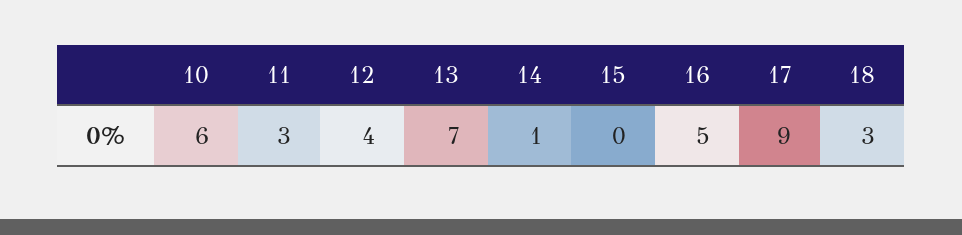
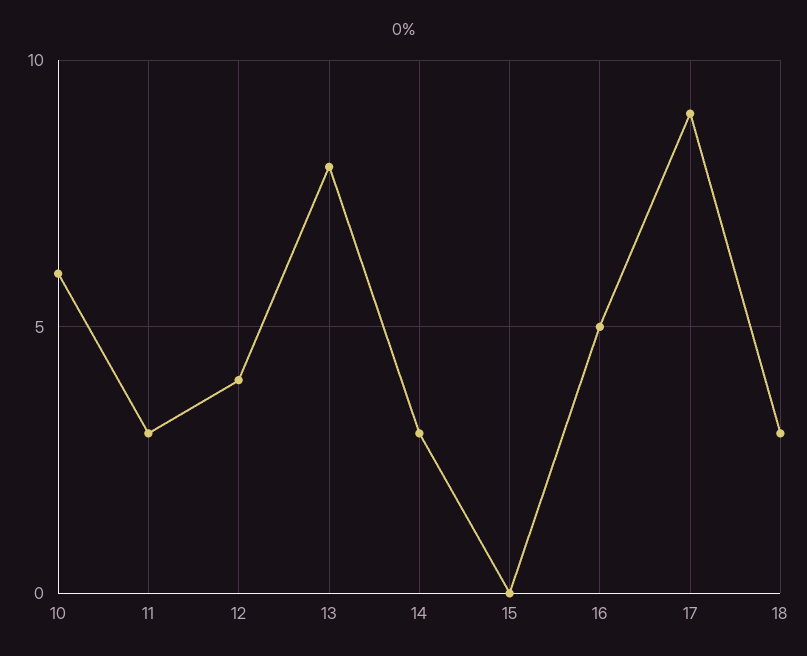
  {
    "10": 6,
    "11": 3,
    "12": 4,
-   "13": 7,
+   "13": 8,
-   "14": 1,
+   "14": 3,
    "15": 0,
    "16": 5,
    "17": 9,
    "18": 3
  }

